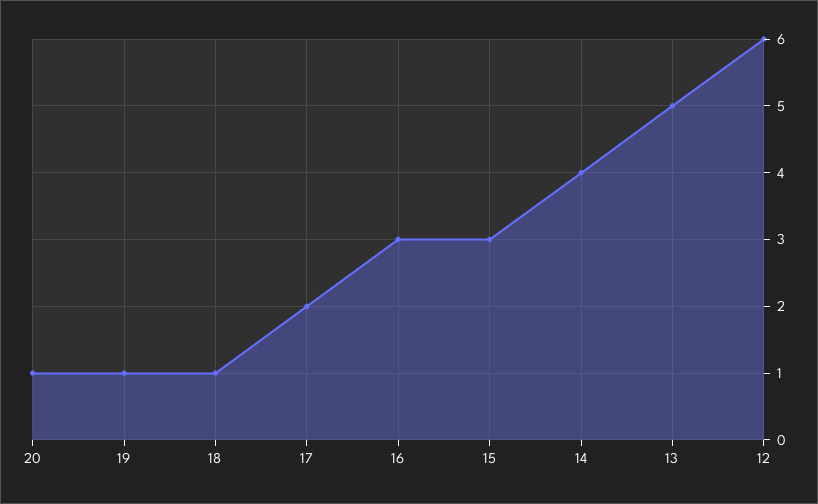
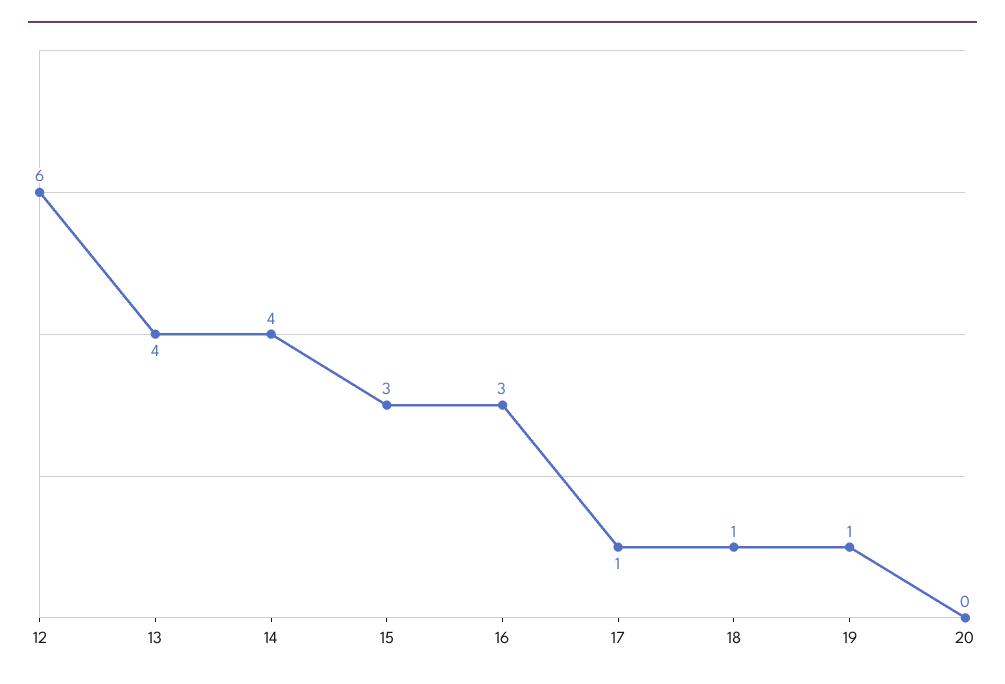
  {
-   "20": 1,
+   "20": 0,
    "19": 1,
    "18": 1,
-   "17": 2,
+   "17": 1,
    "16": 3,
    "15": 3,
    "14": 4,
-   "13": 5,
+   "13": 4,
    "12": 6
  }

